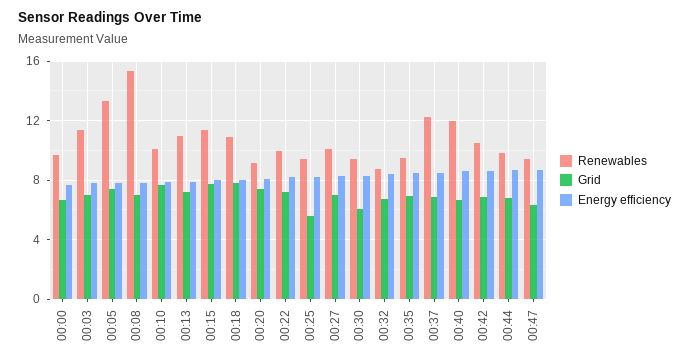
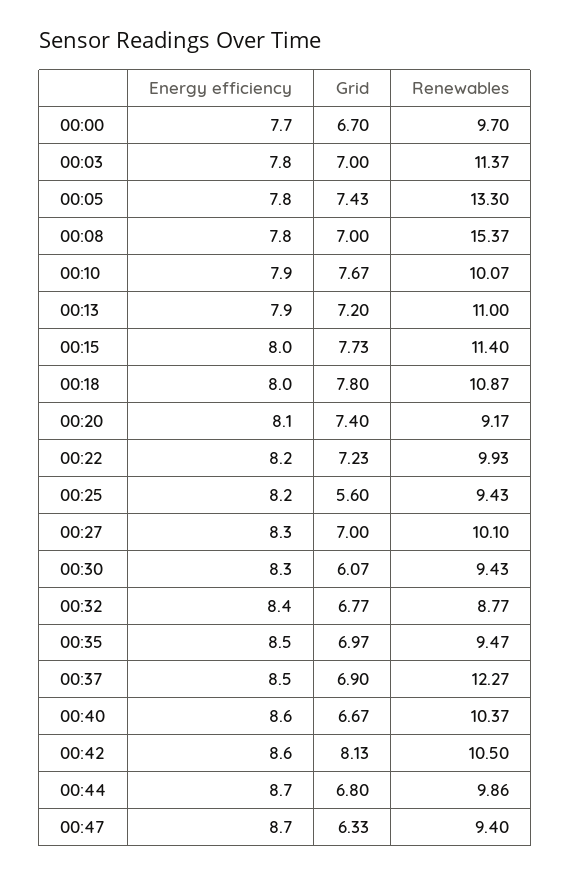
  {
    "Renewables": {
      "00:00": 9.7,
      "00:03": 11.37,
      "00:05": 13.3,
      "00:08": 15.37,
      "00:10": 10.07,
      "00:13": 11,
      "00:15": 11.4,
      "00:18": 10.87,
      "00:20": 9.17,
      "00:22": 9.93,
      "00:25": 9.43,
      "00:27": 10.1,
      "00:30": 9.43,
      "00:32": 8.77,
      "00:35": 9.47,
      "00:37": 12.27,
-     "00:40": 12,
+     "00:40": 10.37,
      "00:42": 10.5,
      "00:44": 9.86,
      "00:47": 9.4
    },
    "Grid": {
      "00:00": 6.7,
      "00:03": 7,
      "00:05": 7.43,
      "00:08": 7,
      "00:10": 7.67,
      "00:13": 7.2,
      "00:15": 7.73,
      "00:18": 7.8,
      "00:20": 7.4,
      "00:22": 7.23,
      "00:25": 5.6,
      "00:27": 7,
      "00:30": 6.07,
      "00:32": 6.77,
      "00:35": 6.97,
      "00:37": 6.9,
      "00:40": 6.67,
-     "00:42": 7,
+     "00:42": 8.13,
      "00:44": 6.8,
      "00:47": 6.33
    },
    "Energy efficiency": {
      "00:00": 7.7,
      "00:03": 7.8,
      "00:05": 7.8,
      "00:08": 7.8,
      "00:10": 7.9,
      "00:13": 7.9,
      "00:15": 8,
      "00:18": 8,
      "00:20": 8.1,
      "00:22": 8.2,
      "00:25": 8.2,
      "00:27": 8.3,
      "00:30": 8.3,
      "00:32": 8.4,
      "00:35": 8.5,
      "00:37": 8.5,
      "00:40": 8.6,
      "00:42": 8.6,
      "00:44": 8.7,
      "00:47": 8.7
    }
  }

